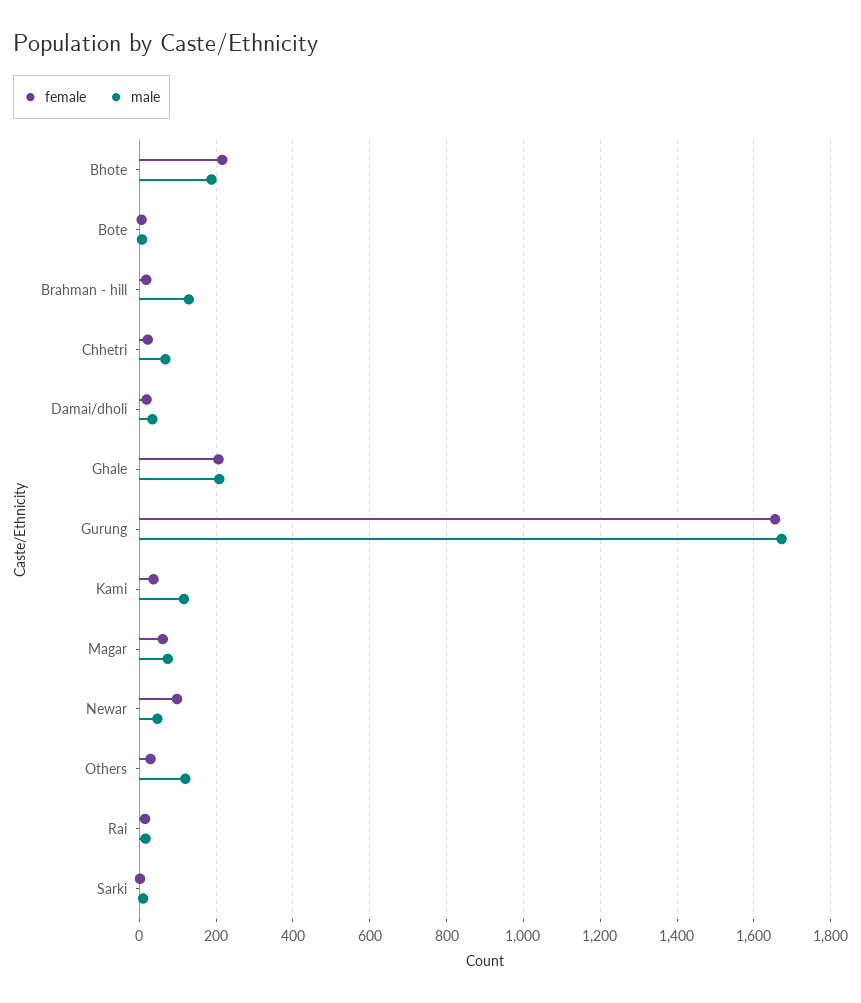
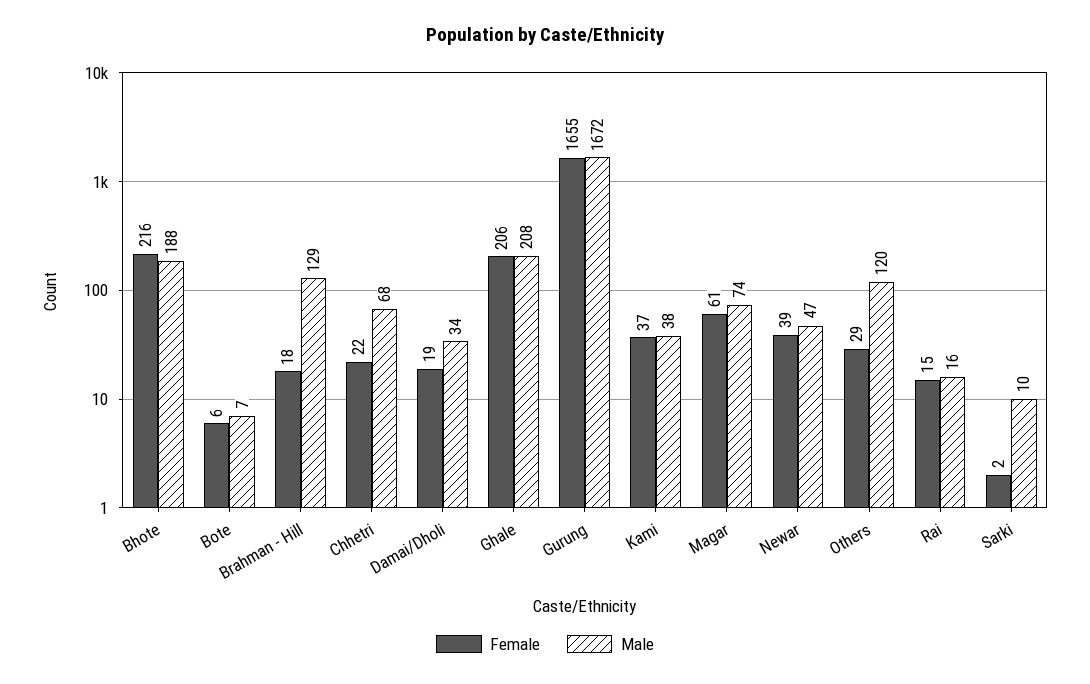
  {
    "female": {
      "Bhote": 216,
      "Bote": 6,
      "Brahman - hill": 18,
      "Chhetri": 22,
      "Damai/dholi": 19,
      "Ghale": 206,
      "Gurung": 1655,
      "Kami": 37,
      "Magar": 61,
-     "Newar": 100,
+     "Newar": 39,
      "Others": 29,
      "Rai": 15,
      "Sarki": 2
    },
    "male": {
      "Bhote": 188,
      "Bote": 7,
      "Brahman - hill": 129,
      "Chhetri": 68,
      "Damai/dholi": 34,
      "Ghale": 208,
      "Gurung": 1672,
-     "Kami": 120,
+     "Kami": 38,
      "Magar": 74,
      "Newar": 47,
      "Others": 120,
      "Rai": 16,
      "Sarki": 10
    }
  }

